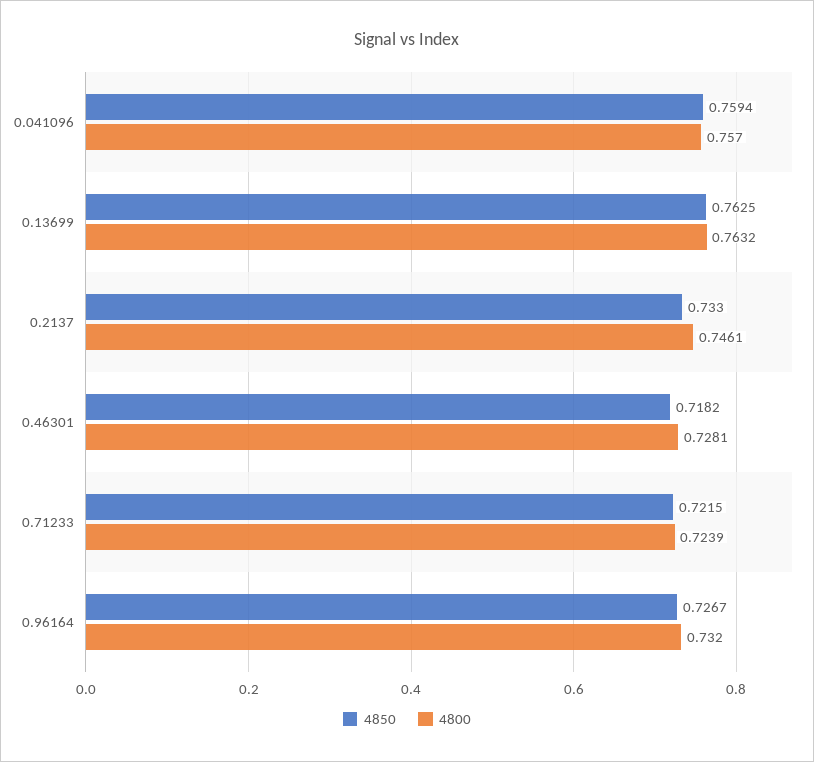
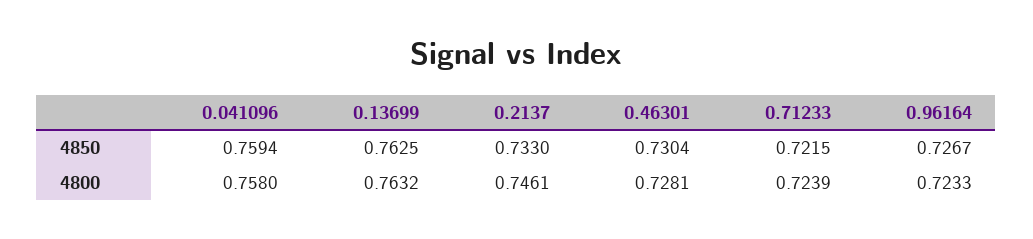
  {
    "4850": {
      "0.041096": 0.7594,
      "0.13699": 0.7625,
      "0.2137": 0.733,
-     "0.46301": 0.7182,
+     "0.46301": 0.7304,
      "0.71233": 0.7215,
      "0.96164": 0.7267
    },
    "4800": {
-     "0.041096": 0.757,
+     "0.041096": 0.758,
      "0.13699": 0.7632,
      "0.2137": 0.7461,
      "0.46301": 0.7281,
      "0.71233": 0.7239,
-     "0.96164": 0.732
+     "0.96164": 0.7233
    }
  }

